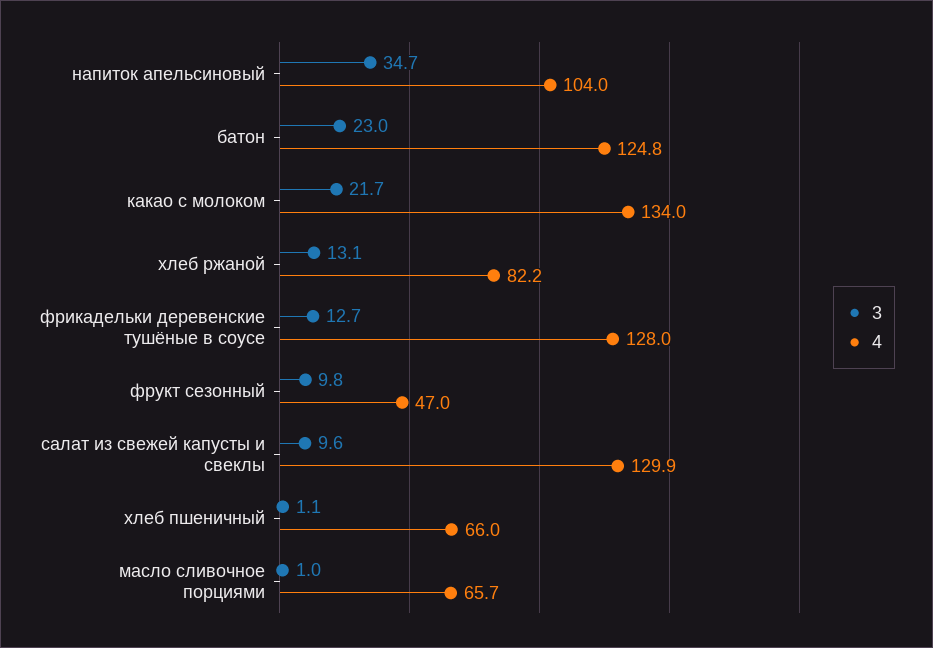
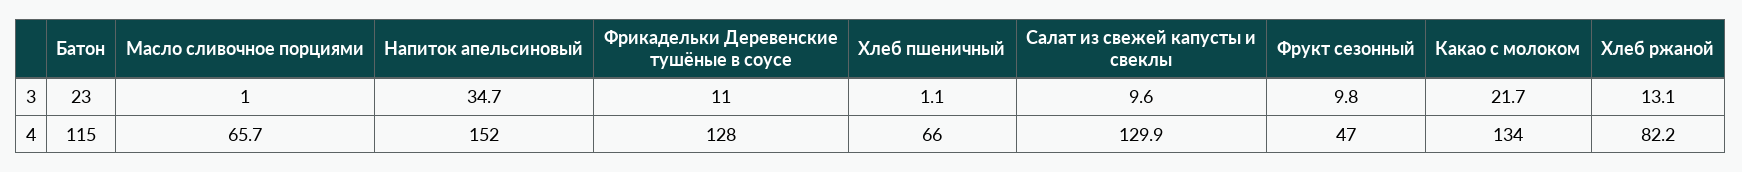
  {
    "3": {
      "напиток апельсиновый": 34.7,
      "батон": 23,
      "какао с молоком": 21.7,
      "хлеб ржаной": 13.1,
-     "фрикадельки деревенские тушёные в соусе": 12.7,
+     "фрикадельки деревенские тушёные в соусе": 11,
      "фрукт сезонный": 9.8,
      "салат из свежей капусты и свеклы": 9.6,
      "хлеб пшеничный": 1.1,
      "масло сливочное порциями": 1
    },
    "4": {
-     "напиток апельсиновый": 104,
+     "напиток апельсиновый": 152,
-     "батон": 124.8,
+     "батон": 115,
      "какао с молоком": 134,
      "хлеб ржаной": 82.2,
      "фрикадельки деревенские тушёные в соусе": 128,
      "фрукт сезонный": 47,
      "салат из свежей капусты и свеклы": 129.9,
      "хлеб пшеничный": 66,
      "масло сливочное порциями": 65.7
    }
  }

